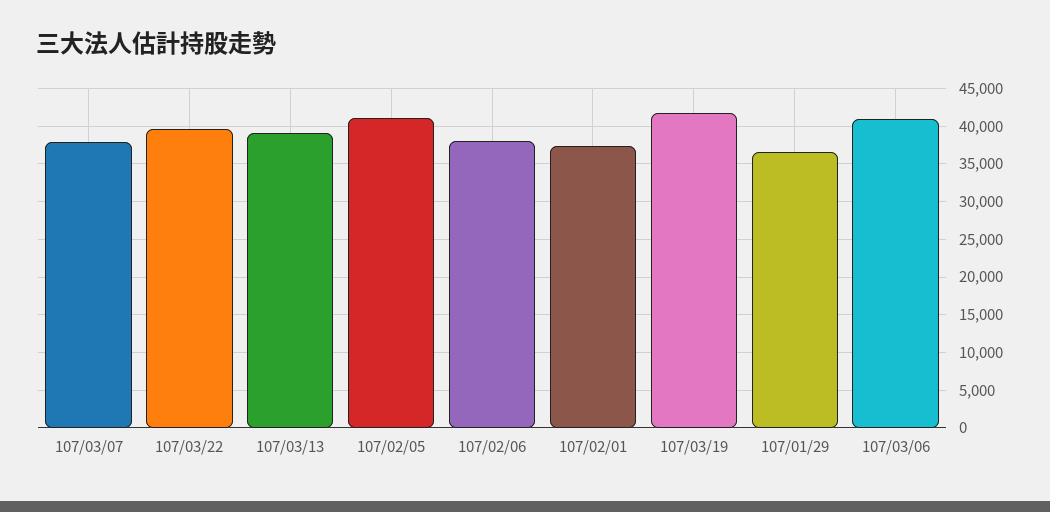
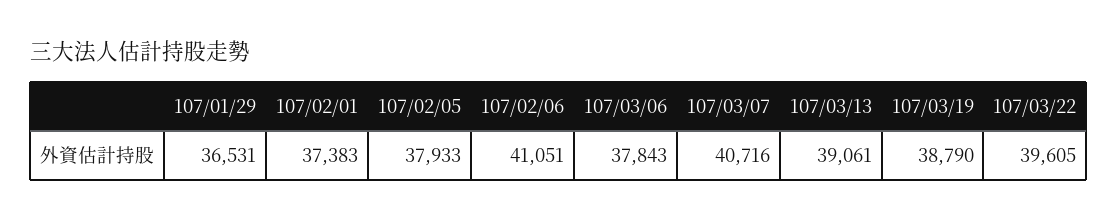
  {
-   "107/03/07": 38000,
+   "107/03/07": 40716,
    "107/03/22": 39605,
    "107/03/13": 39061,
-   "107/02/05": 41000,
+   "107/02/05": 37933,
-   "107/02/06": 38000,
+   "107/02/06": 41051,
    "107/02/01": 37383,
-   "107/03/19": 42000,
+   "107/03/19": 38790,
    "107/01/29": 36531,
-   "107/03/06": 41000
+   "107/03/06": 37843
  }

